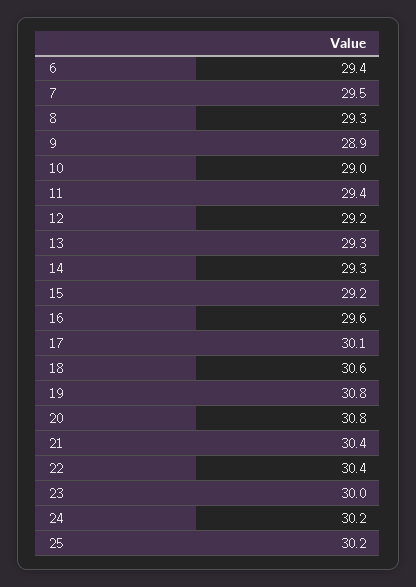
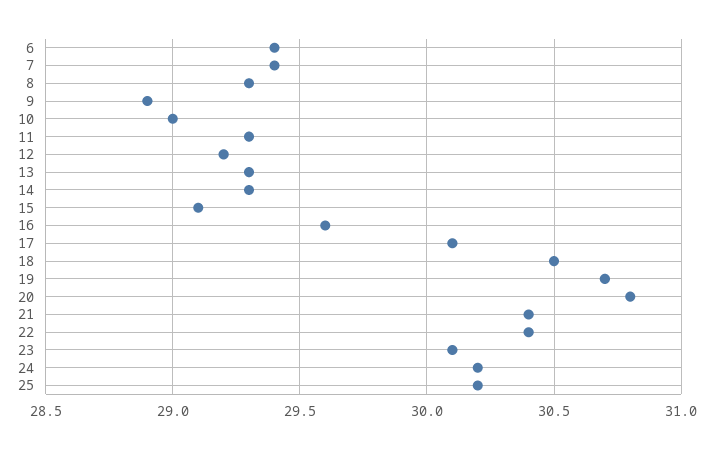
  {
    "6": 29.4,
-   "7": 29.5,
+   "7": 29.4,
    "8": 29.3,
    "9": 28.9,
    "10": 29,
-   "11": 29.4,
+   "11": 29.3,
    "12": 29.2,
    "13": 29.3,
    "14": 29.3,
-   "15": 29.2,
+   "15": 29.1,
    "16": 29.6,
    "17": 30.1,
-   "18": 30.6,
+   "18": 30.5,
-   "19": 30.8,
+   "19": 30.7,
    "20": 30.8,
    "21": 30.4,
    "22": 30.4,
-   "23": 30,
+   "23": 30.1,
    "24": 30.2,
    "25": 30.2
  }

